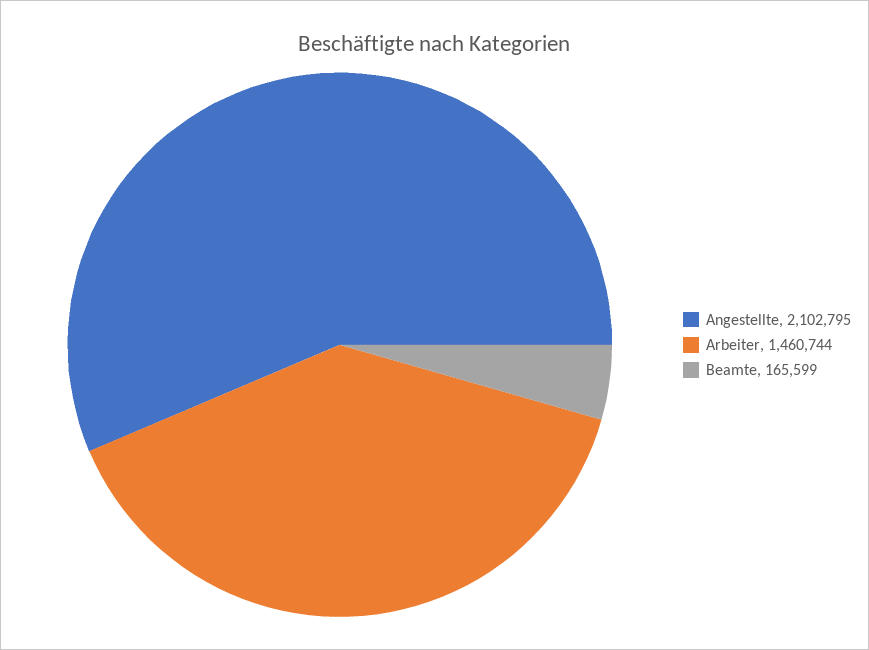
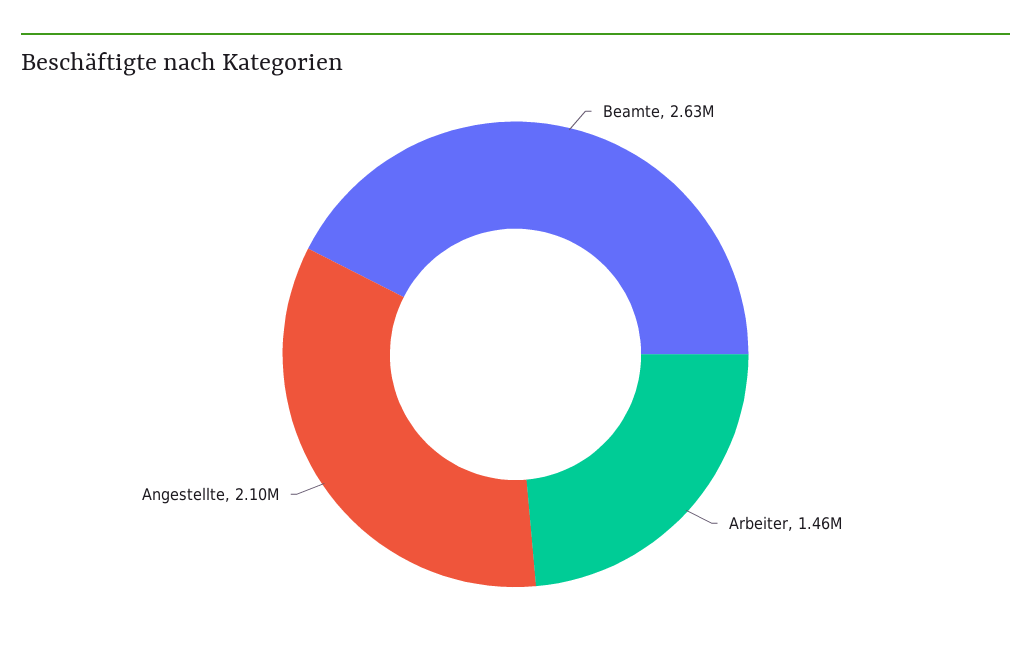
  {
    "Angestellte": 2102795,
    "Arbeiter": 1460744,
-   "Beamte": 165599
+   "Beamte": 2630000
  }

